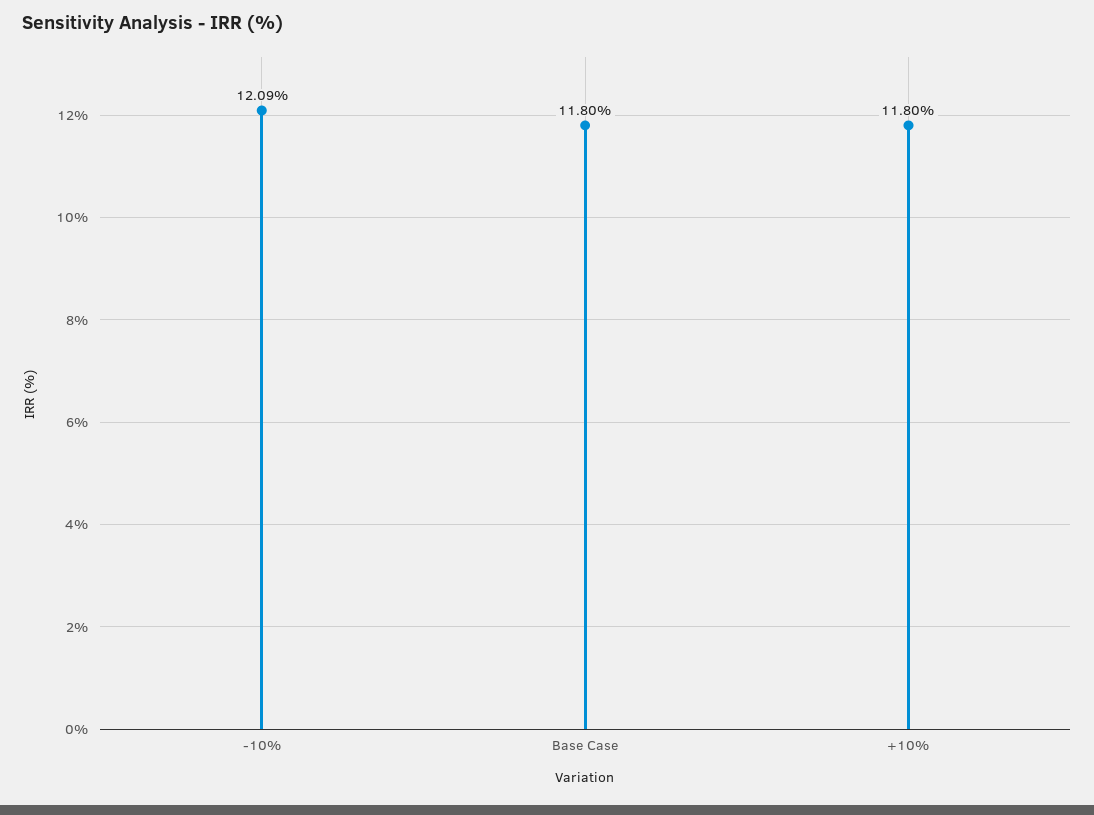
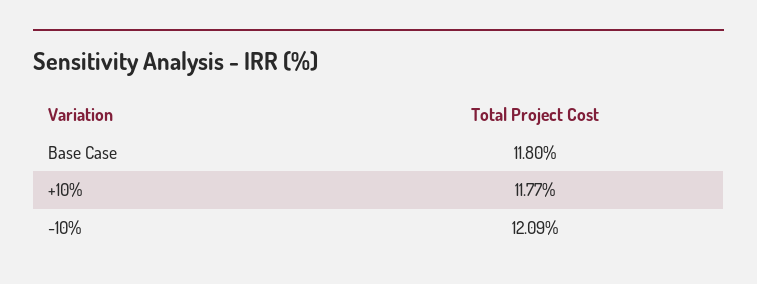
  {
    "-10%": 12.09,
    "Base Case": 11.8,
-   "+10%": 11.8
+   "+10%": 11.77
  }

